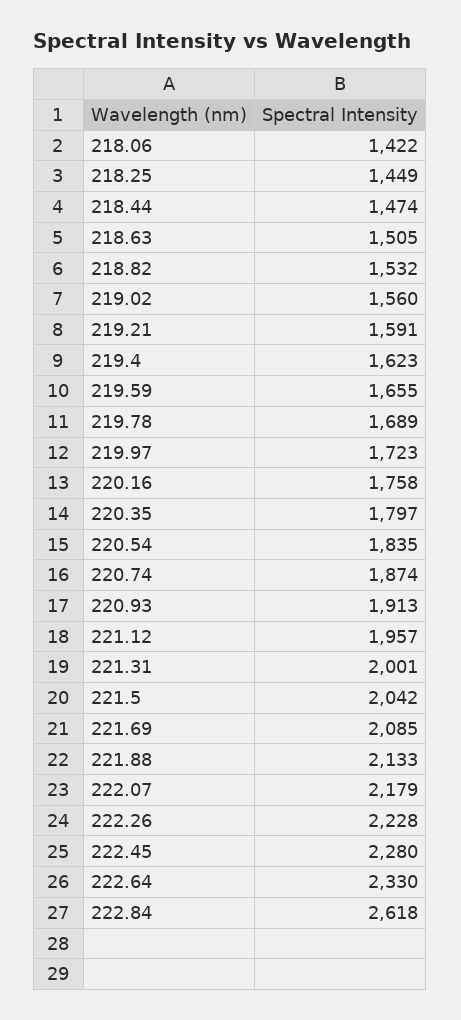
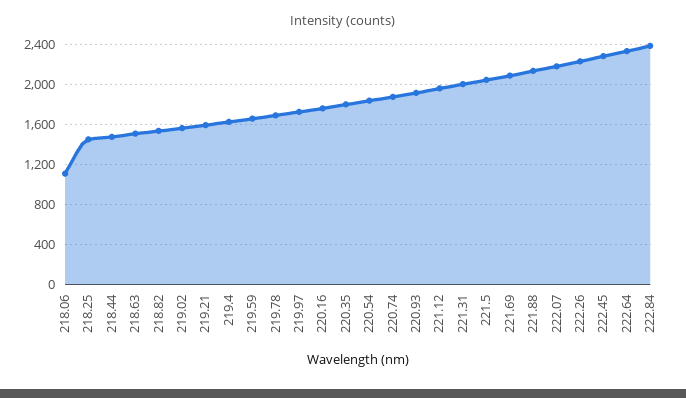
  {
-   "218.06": 1422,
+   "218.06": 1100,
    "218.25": 1449,
    "218.44": 1474,
    "218.63": 1505,
    "218.82": 1532,
    "219.02": 1560,
    "219.21": 1591,
    "219.4": 1623,
    "219.59": 1655,
    "219.78": 1689,
    "219.97": 1723,
    "220.16": 1758,
    "220.35": 1797,
    "220.54": 1835,
    "220.74": 1874,
    "220.93": 1913,
    "221.12": 1957,
    "221.31": 2001,
    "221.5": 2042,
    "221.69": 2085,
    "221.88": 2133,
    "222.07": 2179,
    "222.26": 2228,
    "222.45": 2280,
    "222.64": 2330,
-   "222.84": 2618
+   "222.84": 2400
  }

